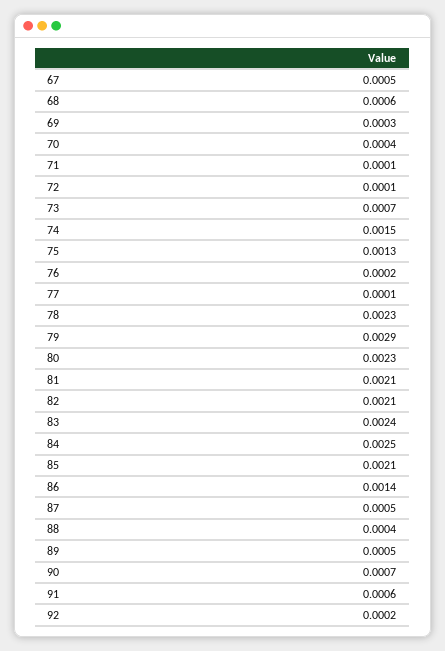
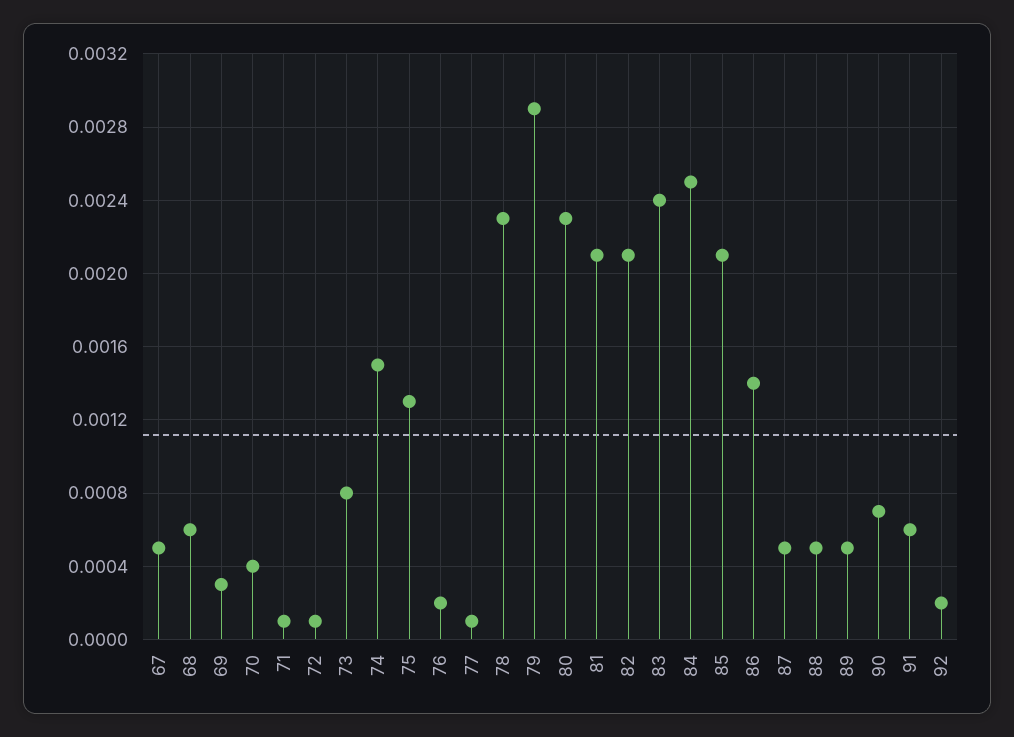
  {
    "67": 0.0005,
    "68": 0.0006,
    "69": 0.0003,
    "70": 0.0004,
    "71": 0.0001,
    "72": 0.0001,
-   "73": 0.0007,
+   "73": 0.0008,
    "74": 0.0015,
    "75": 0.0013,
    "76": 0.0002,
    "77": 0.0001,
    "78": 0.0023,
    "79": 0.0029,
    "80": 0.0023,
    "81": 0.0021,
    "82": 0.0021,
    "83": 0.0024,
    "84": 0.0025,
    "85": 0.0021,
    "86": 0.0014,
    "87": 0.0005,
-   "88": 0.0004,
+   "88": 0.0005,
    "89": 0.0005,
    "90": 0.0007,
    "91": 0.0006,
    "92": 0.0002
  }

